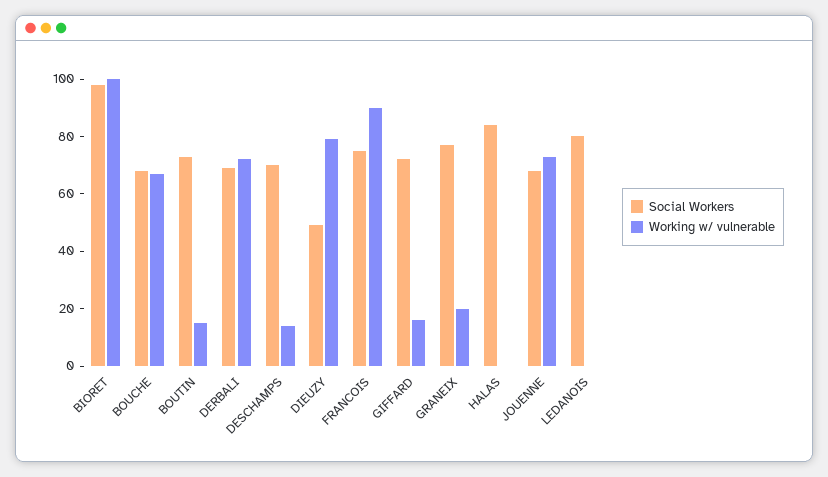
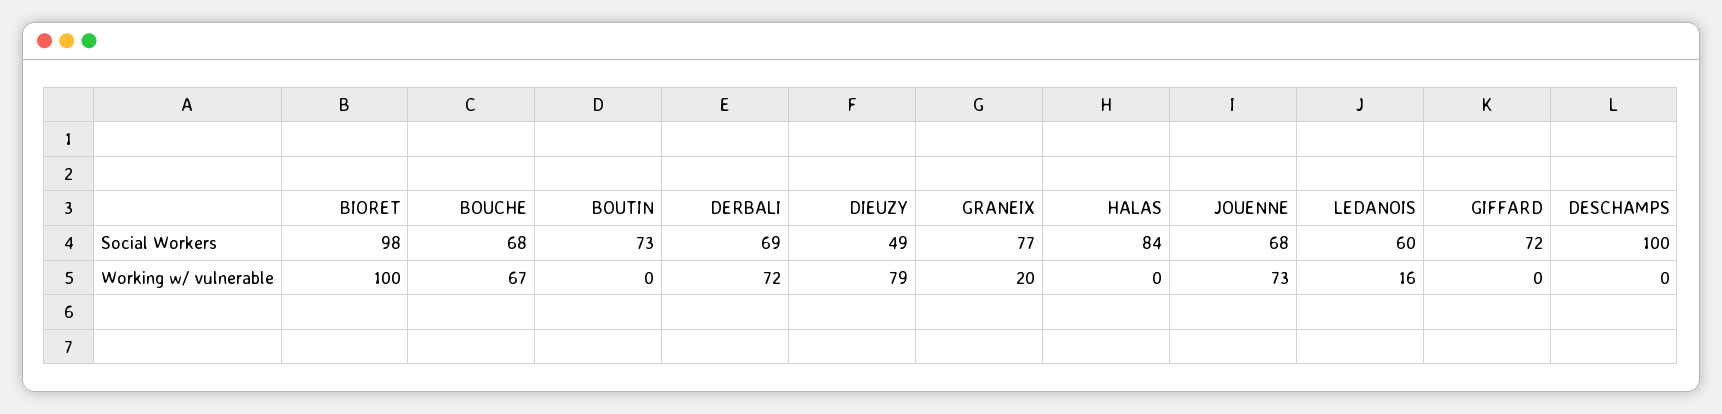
  {
    "Social Workers": {
      "BIORET": 98,
      "BOUCHE": 68,
      "BOUTIN": 73,
      "DERBALI": 69,
-     "DESCHAMPS": 70,
+     "DESCHAMPS": 100,
      "DIEUZY": 49,
-     "FRANCOIS": 75,
      "GIFFARD": 72,
      "GRANEIX": 77,
      "HALAS": 84,
      "JOUENNE": 68,
-     "LEDANOIS": 80
+     "LEDANOIS": 60
    },
    "Working w/ vulnerable": {
      "BIORET": 100,
      "BOUCHE": 67,
-     "BOUTIN": 15,
+     "BOUTIN": 0,
      "DERBALI": 72,
-     "DESCHAMPS": 15,
+     "DESCHAMPS": 0,
      "DIEUZY": 79,
-     "FRANCOIS": 90,
-     "GIFFARD": 15,
+     "GIFFARD": 0,
      "GRANEIX": 20,
      "HALAS": 0,
      "JOUENNE": 73,
-     "LEDANOIS": 0
+     "LEDANOIS": 16
    }
  }

